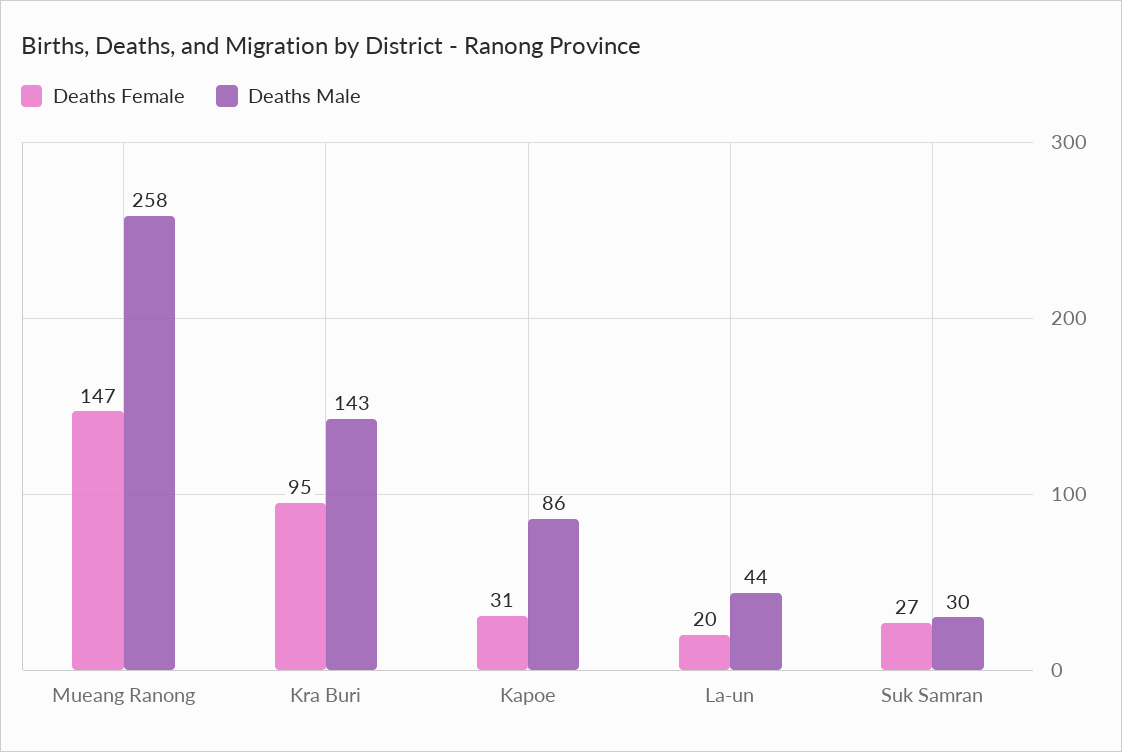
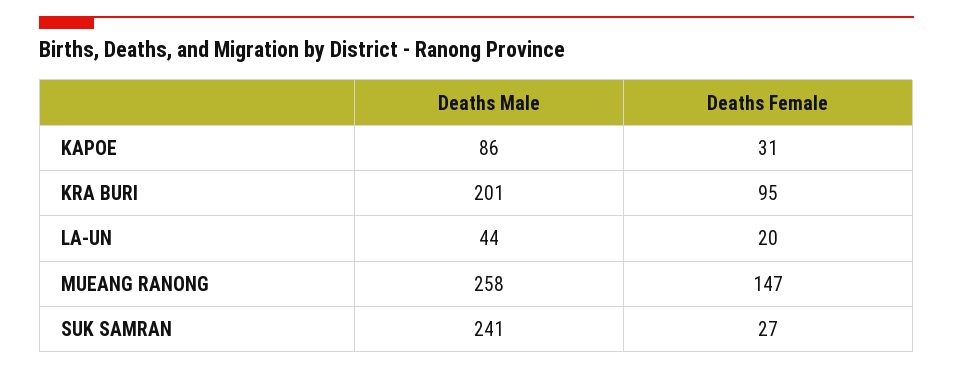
  {
    "Deaths Female": {
      "Mueang Ranong": 147,
      "Kra Buri": 95,
      "Kapoe": 31,
      "La-un": 20,
      "Suk Samran": 27
    },
    "Deaths Male": {
      "Mueang Ranong": 258,
-     "Kra Buri": 143,
+     "Kra Buri": 201,
      "Kapoe": 86,
      "La-un": 44,
-     "Suk Samran": 30
+     "Suk Samran": 241
    }
  }

